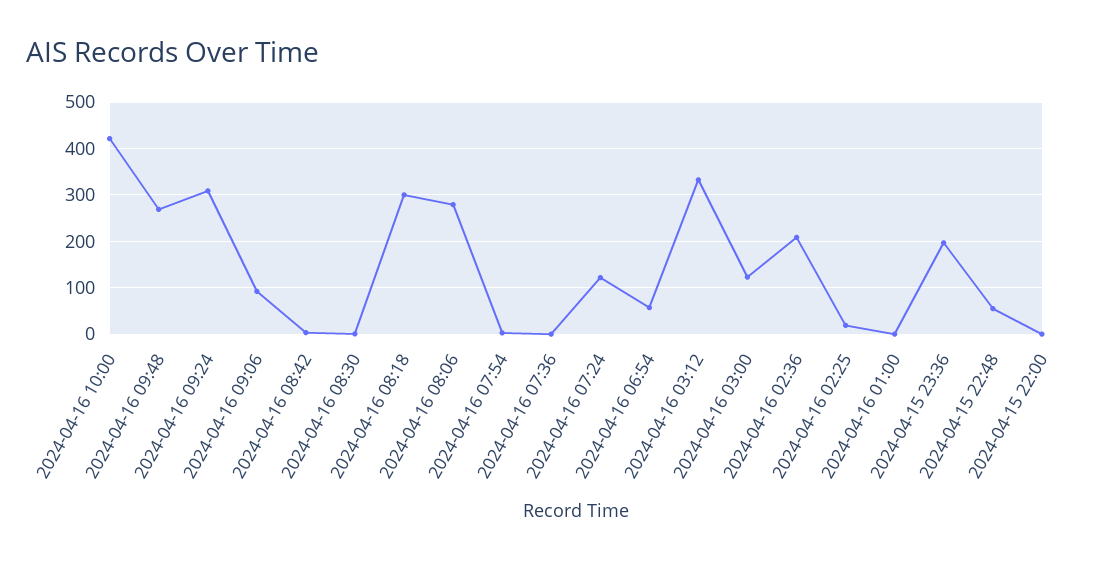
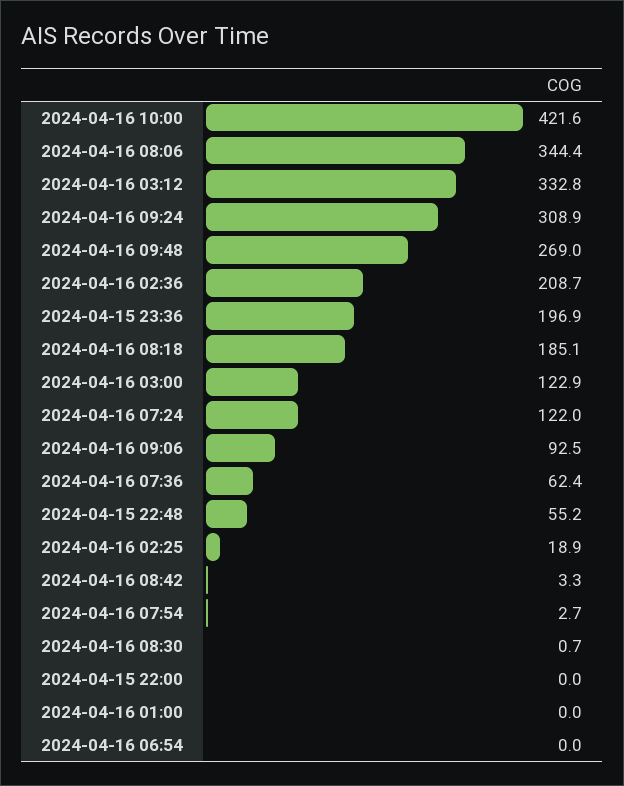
  {
    "2024-04-16 10:00": 421.6,
    "2024-04-16 09:48": 269,
    "2024-04-16 09:24": 308.9,
    "2024-04-16 09:06": 92.5,
    "2024-04-16 08:42": 3.3,
    "2024-04-16 08:30": 0.7,
-   "2024-04-16 08:18": 300,
+   "2024-04-16 08:18": 185.1,
-   "2024-04-16 08:06": 280,
+   "2024-04-16 08:06": 344.4,
    "2024-04-16 07:54": 2.7,
-   "2024-04-16 07:36": 0,
+   "2024-04-16 07:36": 62.4,
    "2024-04-16 07:24": 122,
-   "2024-04-16 06:54": 60,
+   "2024-04-16 06:54": 0,
    "2024-04-16 03:12": 332.8,
    "2024-04-16 03:00": 122.9,
    "2024-04-16 02:36": 208.7,
    "2024-04-16 02:25": 18.9,
    "2024-04-16 01:00": 0,
    "2024-04-15 23:36": 196.9,
    "2024-04-15 22:48": 55.2,
    "2024-04-15 22:00": 0
  }

